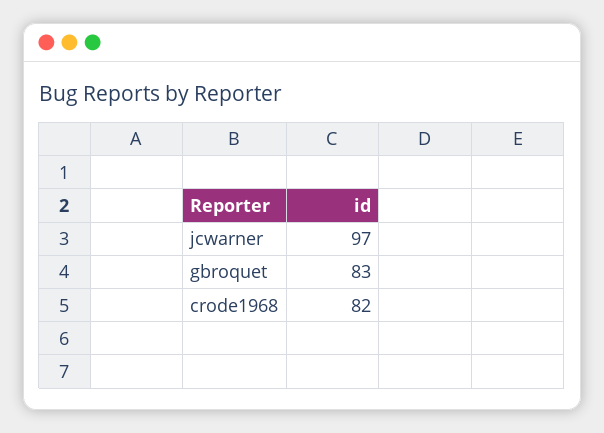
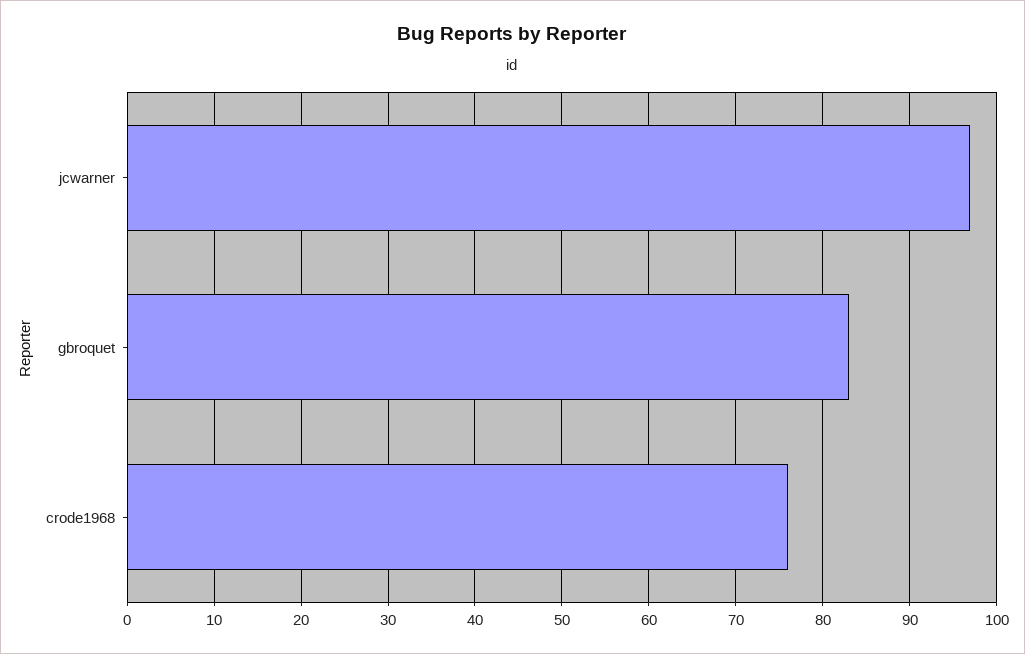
  {
    "jcwarner": 97,
    "gbroquet": 83,
-   "crode1968": 82
+   "crode1968": 76
  }

